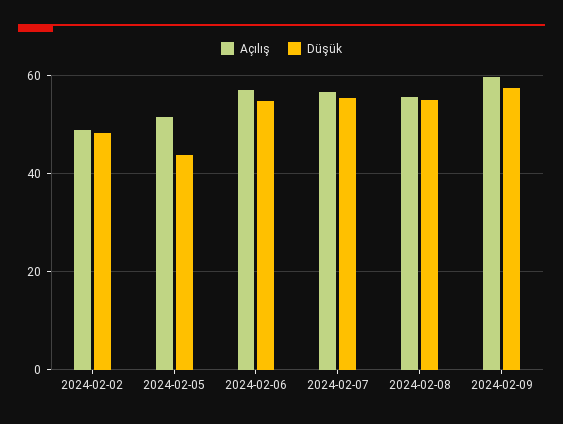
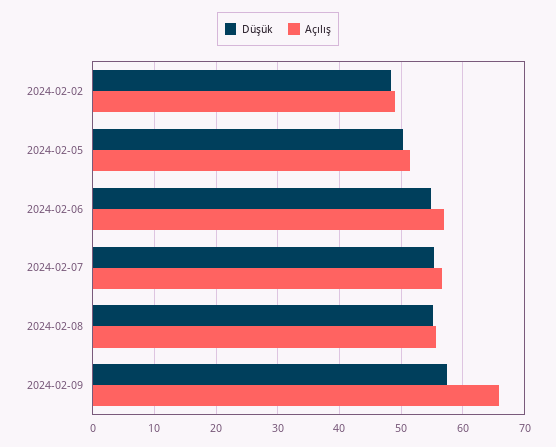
  {
    "Açılış": {
      "2024-02-02": 49,
      "2024-02-05": 52,
      "2024-02-06": 57,
      "2024-02-07": 57,
      "2024-02-08": 56,
-     "2024-02-09": 60
+     "2024-02-09": 66
    },
    "Düşük": {
      "2024-02-02": 48,
-     "2024-02-05": 44,
+     "2024-02-05": 50,
      "2024-02-06": 55,
      "2024-02-07": 55,
      "2024-02-08": 55,
      "2024-02-09": 58
    }
  }

